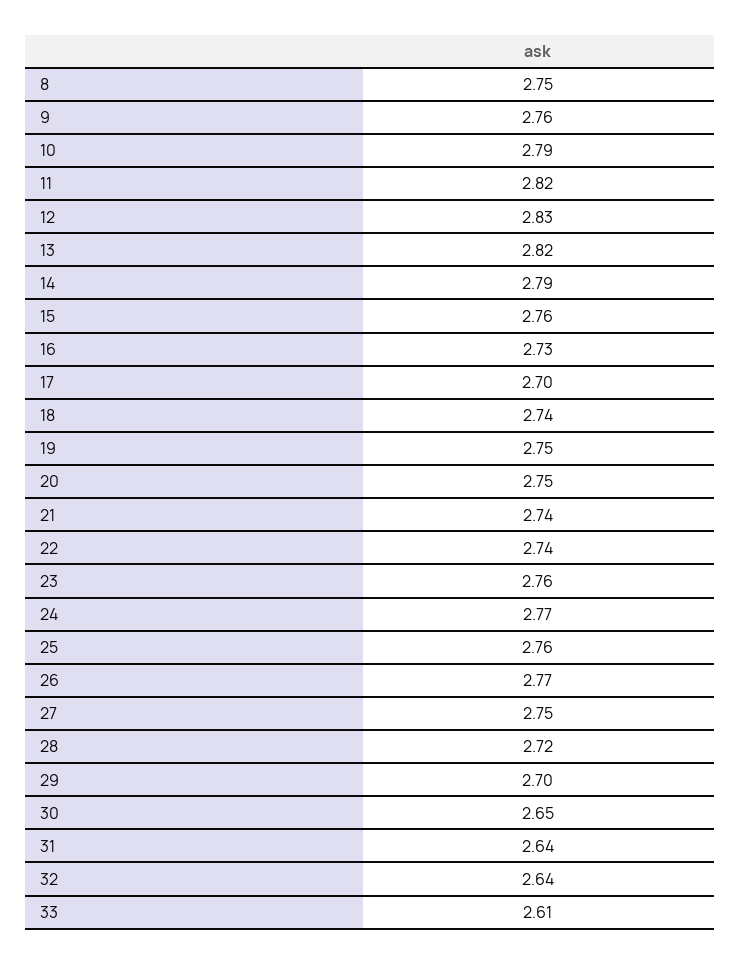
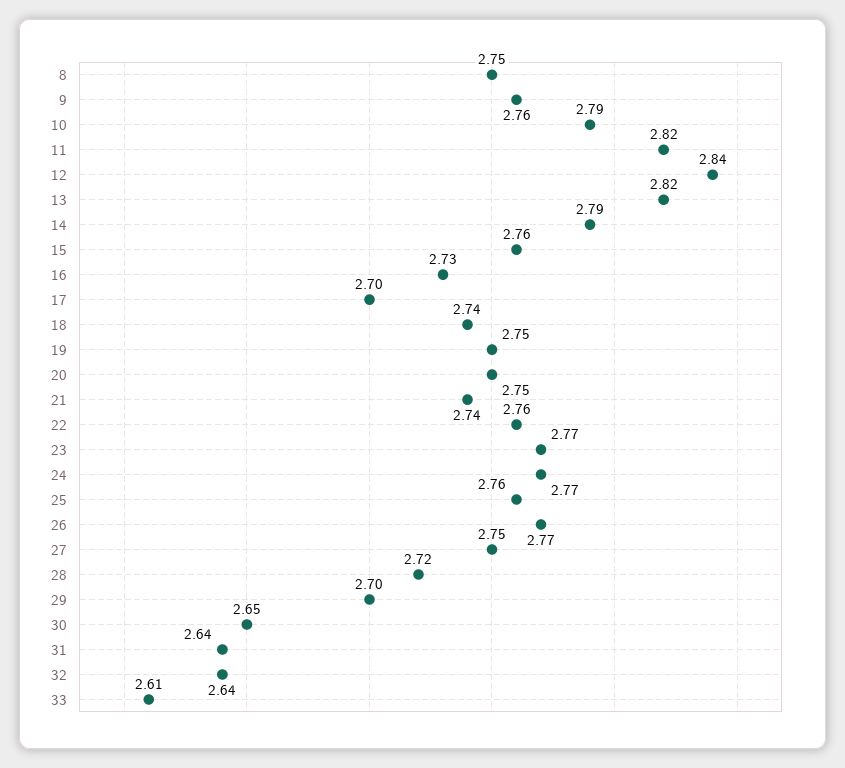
  {
    "8": 2.75,
    "9": 2.76,
    "10": 2.79,
    "11": 2.82,
-   "12": 2.83,
+   "12": 2.84,
    "13": 2.82,
    "14": 2.79,
    "15": 2.76,
    "16": 2.73,
    "17": 2.7,
    "18": 2.74,
    "19": 2.75,
    "20": 2.75,
    "21": 2.74,
-   "22": 2.74,
+   "22": 2.76,
-   "23": 2.76,
+   "23": 2.77,
    "24": 2.77,
    "25": 2.76,
    "26": 2.77,
    "27": 2.75,
    "28": 2.72,
    "29": 2.7,
    "30": 2.65,
    "31": 2.64,
    "32": 2.64,
    "33": 2.61
  }

